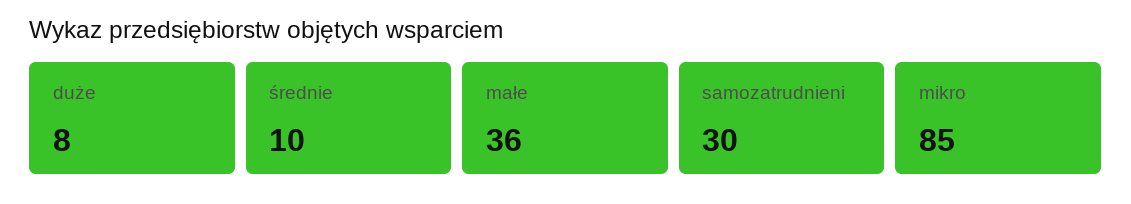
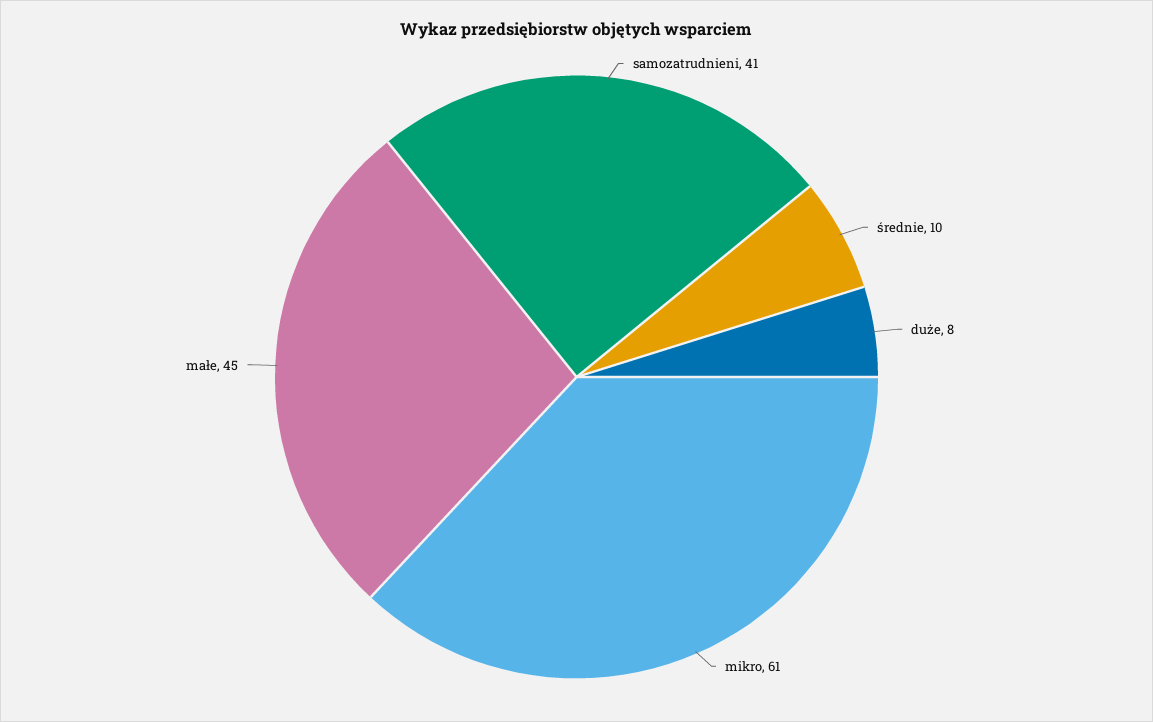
  {
    "duże": 8,
    "średnie": 10,
-   "małe": 36,
+   "małe": 45,
-   "samozatrudnieni": 30,
+   "samozatrudnieni": 41,
-   "mikro": 85
+   "mikro": 61
  }

